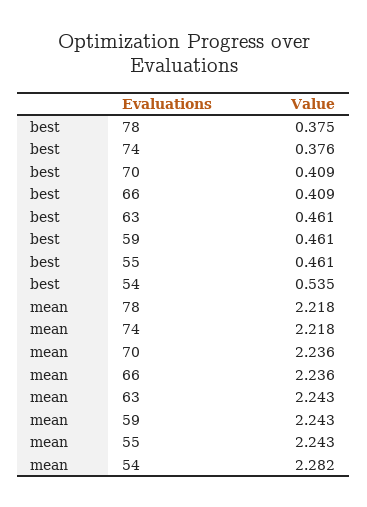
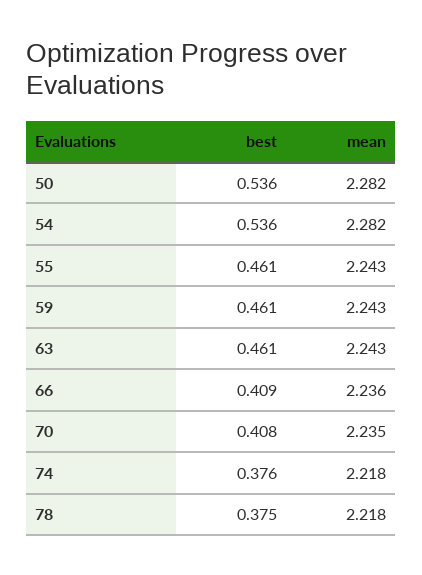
  {
    "best": {
      "78": 0.375,
      "74": 0.376,
-     "70": 0.409,
+     "70": 0.408,
      "66": 0.409,
      "63": 0.461,
      "59": 0.461,
      "55": 0.461,
-     "54": 0.535
+     "54": 0.536,
+     "50": 0.536
    },
    "mean": {
      "78": 2.218,
      "74": 2.218,
-     "70": 2.236,
+     "70": 2.235,
      "66": 2.236,
      "63": 2.243,
      "59": 2.243,
      "55": 2.243,
-     "54": 2.282
+     "54": 2.282,
+     "50": 2.282
    }
  }

